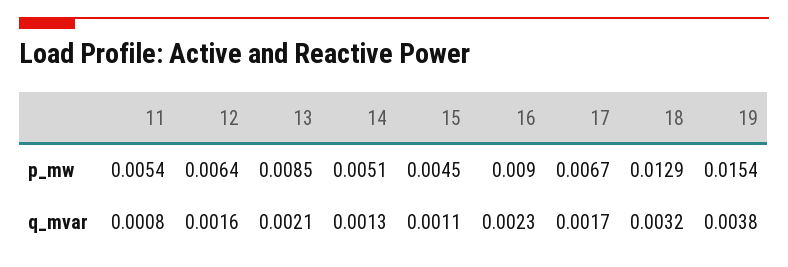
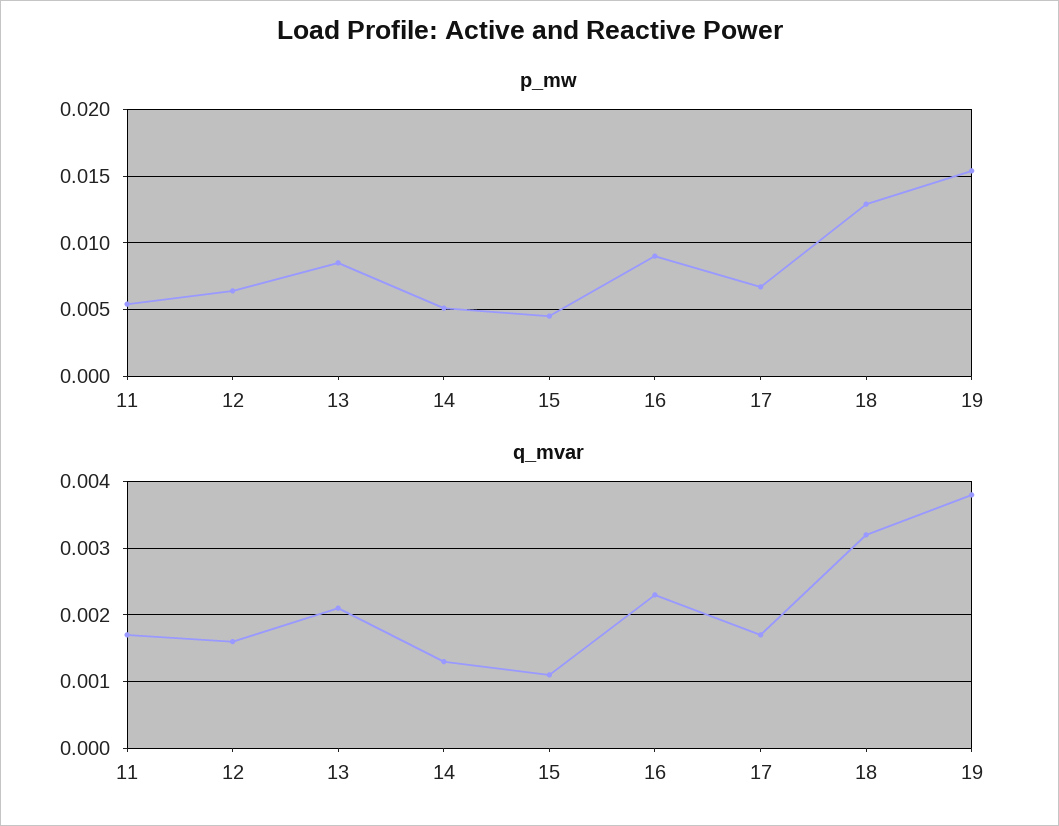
  {
    "p_mw": {
      "11": 0.0054,
      "12": 0.0064,
      "13": 0.0085,
      "14": 0.0051,
      "15": 0.0045,
      "16": 0.009,
      "17": 0.0067,
      "18": 0.0129,
      "19": 0.0154
    },
    "q_mvar": {
-     "11": 0.0008,
+     "11": 0.0017,
      "12": 0.0016,
      "13": 0.0021,
      "14": 0.0013,
      "15": 0.0011,
      "16": 0.0023,
      "17": 0.0017,
      "18": 0.0032,
      "19": 0.0038
    }
  }

